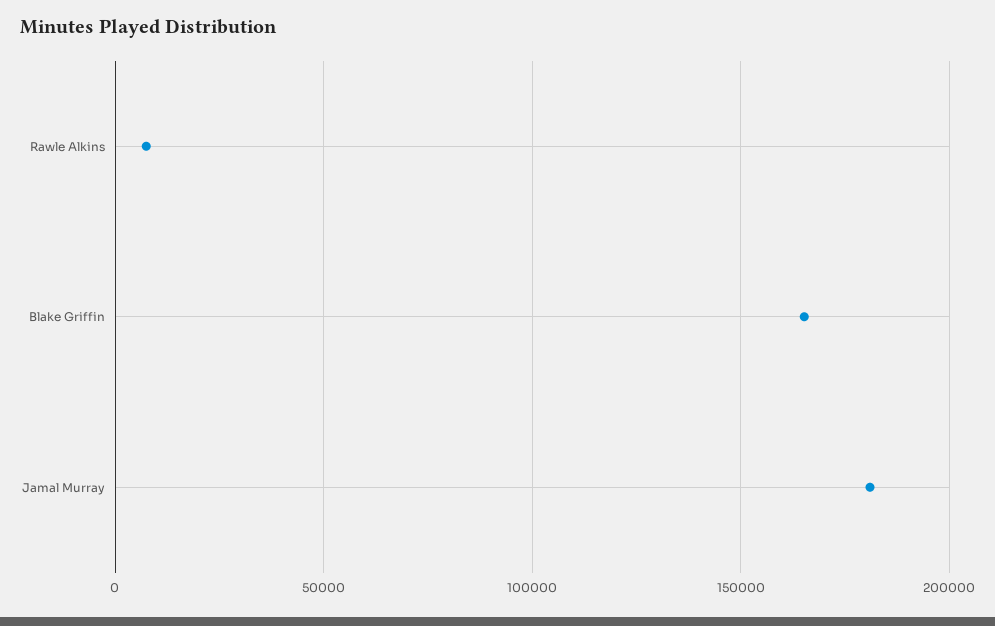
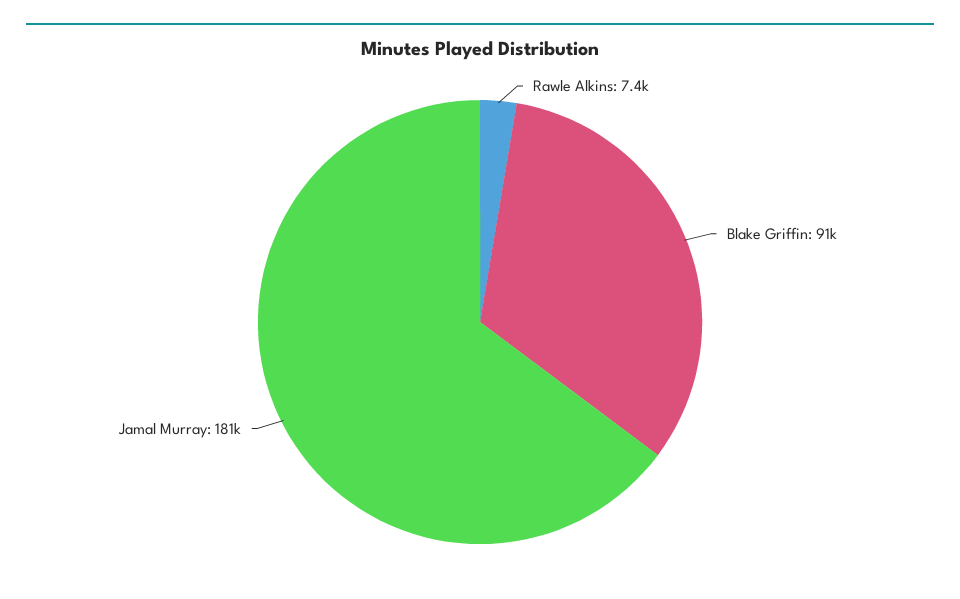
  {
    "Rawle Alkins": 7400,
-   "Blake Griffin": 165000,
+   "Blake Griffin": 91000,
    "Jamal Murray": 181000
  }

